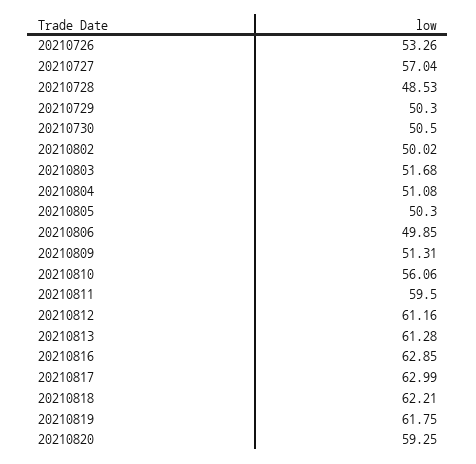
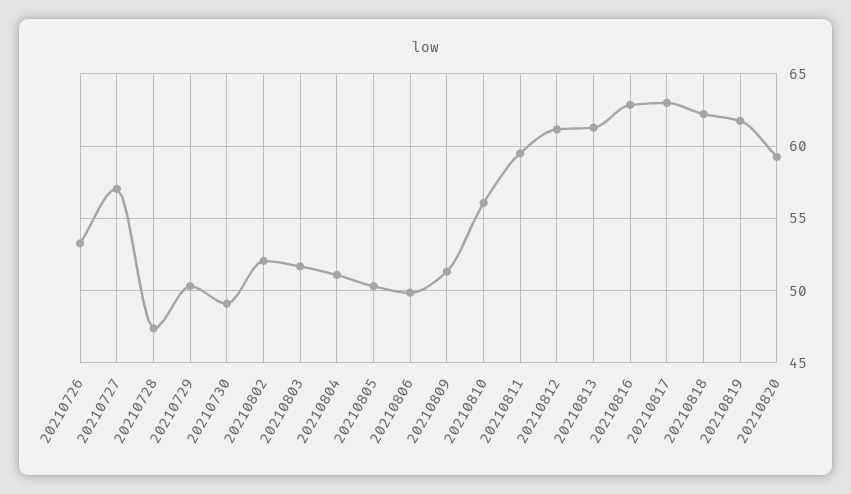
  {
    "20210726": 53.26,
    "20210727": 57.04,
-   "20210728": 48.53,
+   "20210728": 47.5,
    "20210729": 50.3,
-   "20210730": 50.5,
+   "20210730": 49,
-   "20210802": 50.02,
+   "20210802": 52,
    "20210803": 51.68,
    "20210804": 51.08,
    "20210805": 50.3,
    "20210806": 49.85,
    "20210809": 51.31,
    "20210810": 56.06,
    "20210811": 59.5,
    "20210812": 61.16,
    "20210813": 61.28,
    "20210816": 62.85,
    "20210817": 62.99,
    "20210818": 62.21,
    "20210819": 61.75,
    "20210820": 59.25
  }

